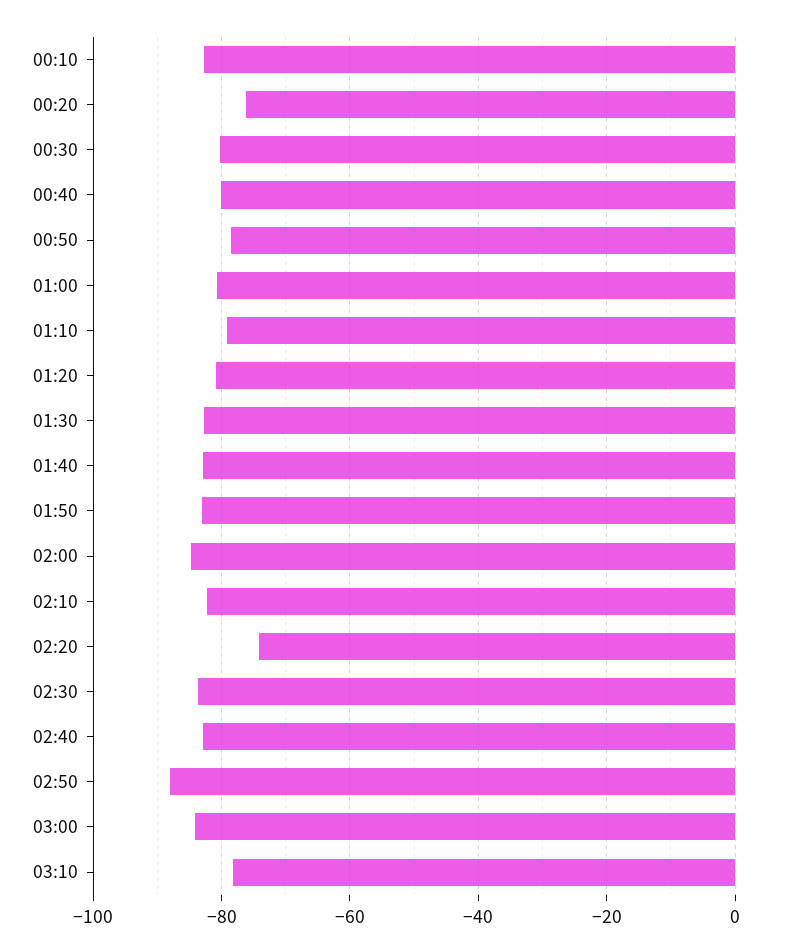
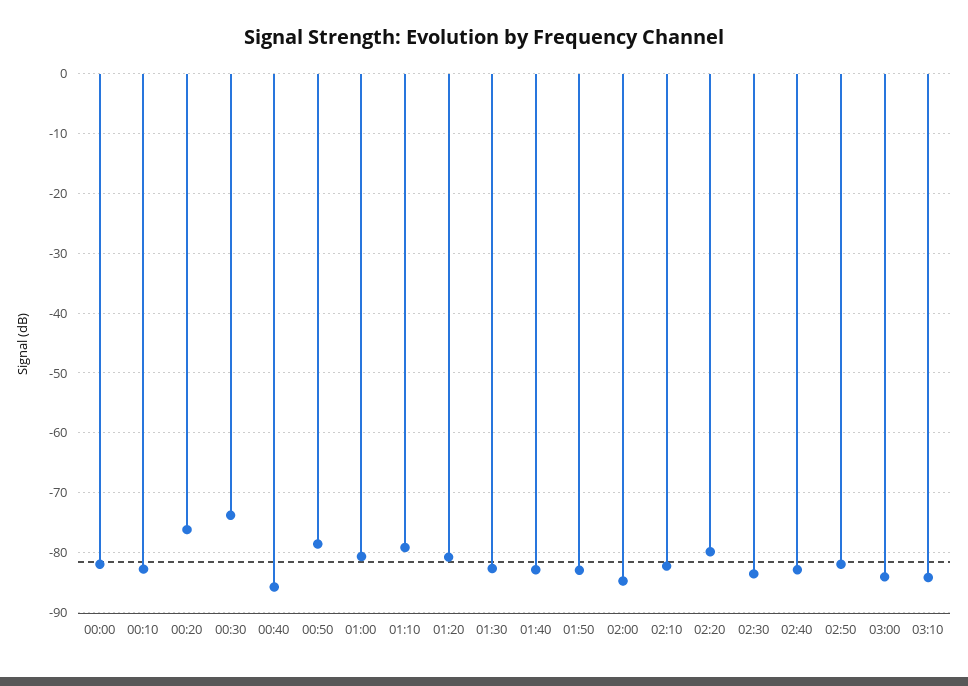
  {
    "00:10": -82,
    "00:20": -76,
-   "00:30": -80,
+   "00:30": -74,
-   "00:40": -80,
+   "00:40": -86,
    "00:50": -78,
    "01:00": -80,
    "01:10": -80,
    "01:20": -80,
    "01:30": -82,
    "01:40": -82,
    "01:50": -84,
    "02:00": -84,
    "02:10": -82,
-   "02:20": -74,
+   "02:20": -80,
    "02:30": -84,
    "02:40": -82,
-   "02:50": -88,
+   "02:50": -82,
    "03:00": -84,
-   "03:10": -78
+   "03:10": -84,
+   "00:00": -82
  }

